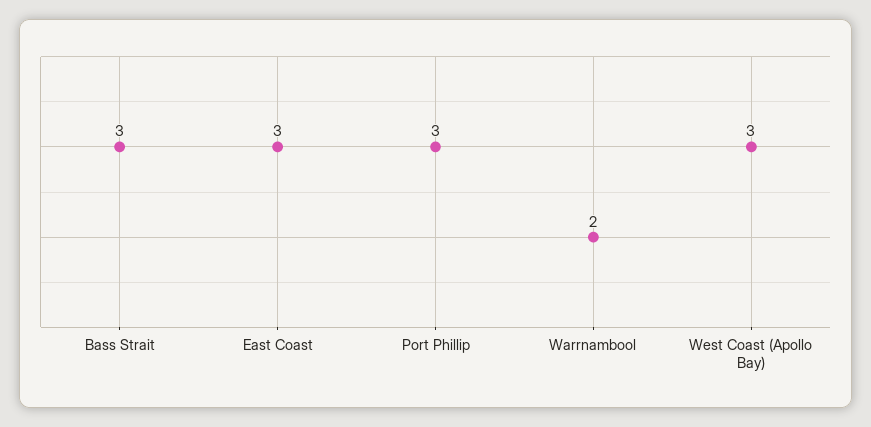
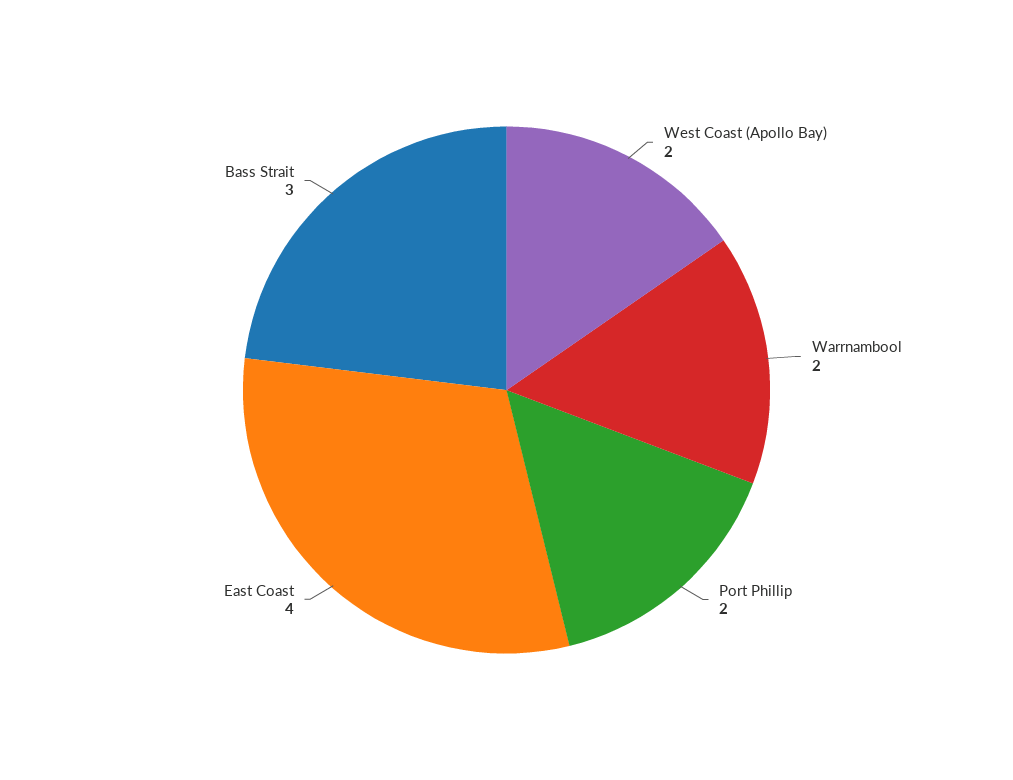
  {
    "Bass Strait": 3,
-   "East Coast": 3,
+   "East Coast": 4,
-   "Port Phillip": 3,
+   "Port Phillip": 2,
    "Warrnambool": 2,
-   "West Coast (Apollo Bay)": 3
+   "West Coast (Apollo Bay)": 2
  }

